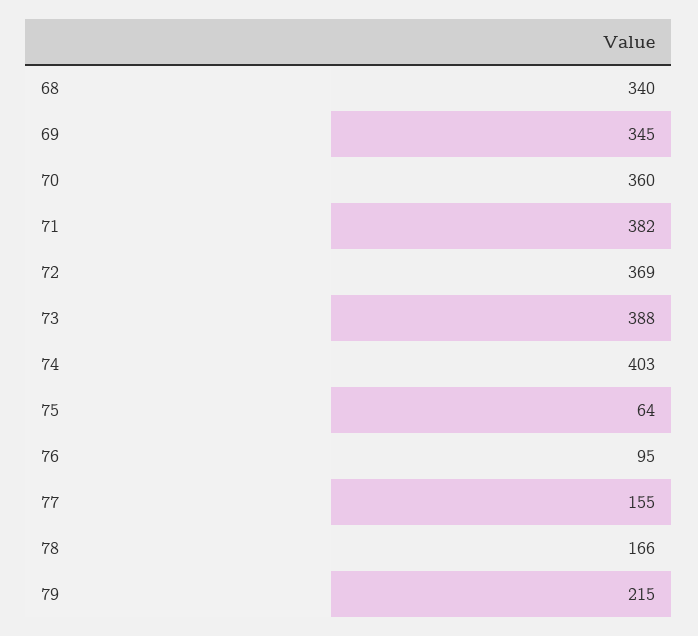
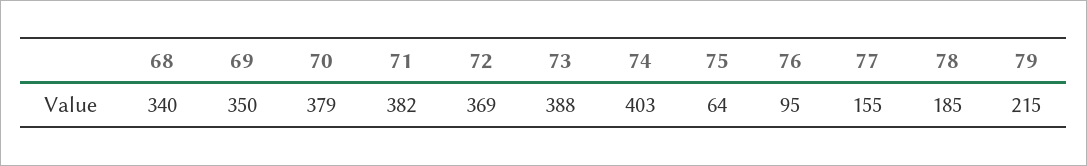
  {
    "68": 340,
-   "69": 345,
+   "69": 350,
-   "70": 360,
+   "70": 379,
    "71": 382,
    "72": 369,
    "73": 388,
    "74": 403,
    "75": 64,
    "76": 95,
    "77": 155,
-   "78": 166,
+   "78": 185,
    "79": 215
  }

